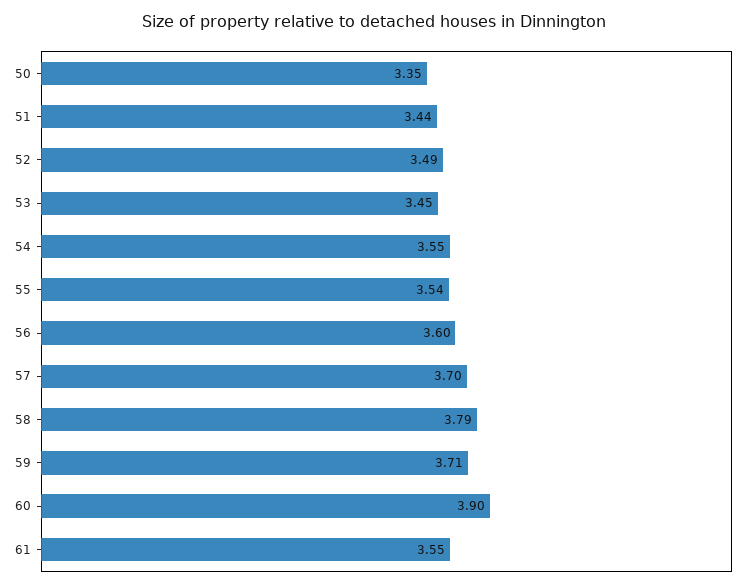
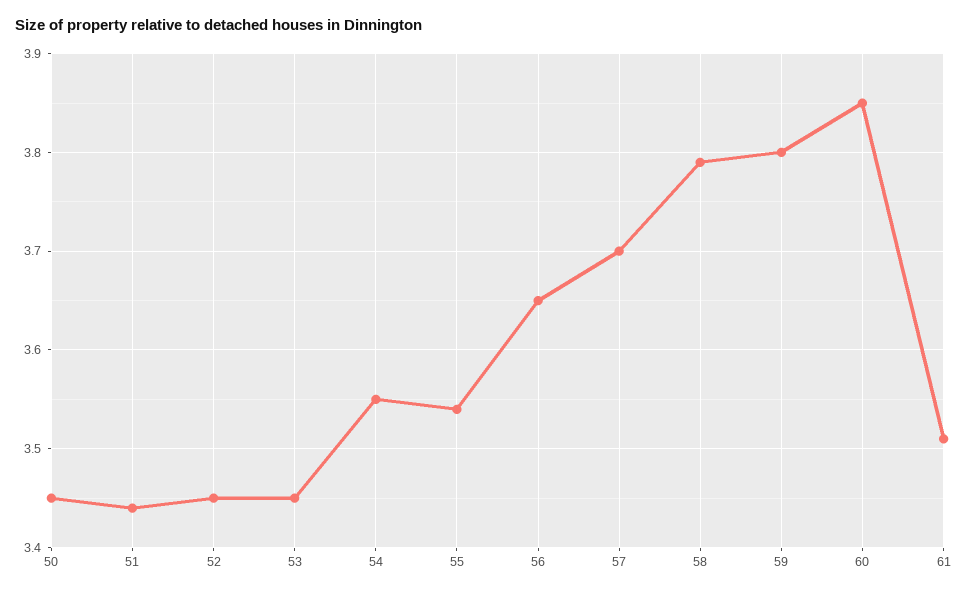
  {
-   "50": 3.35,
+   "50": 3.45,
    "51": 3.44,
-   "52": 3.49,
+   "52": 3.45,
    "53": 3.45,
    "54": 3.55,
    "55": 3.54,
-   "56": 3.6,
+   "56": 3.65,
    "57": 3.7,
    "58": 3.79,
-   "59": 3.71,
+   "59": 3.8,
-   "60": 3.9,
+   "60": 3.85,
-   "61": 3.55
+   "61": 3.51
  }

